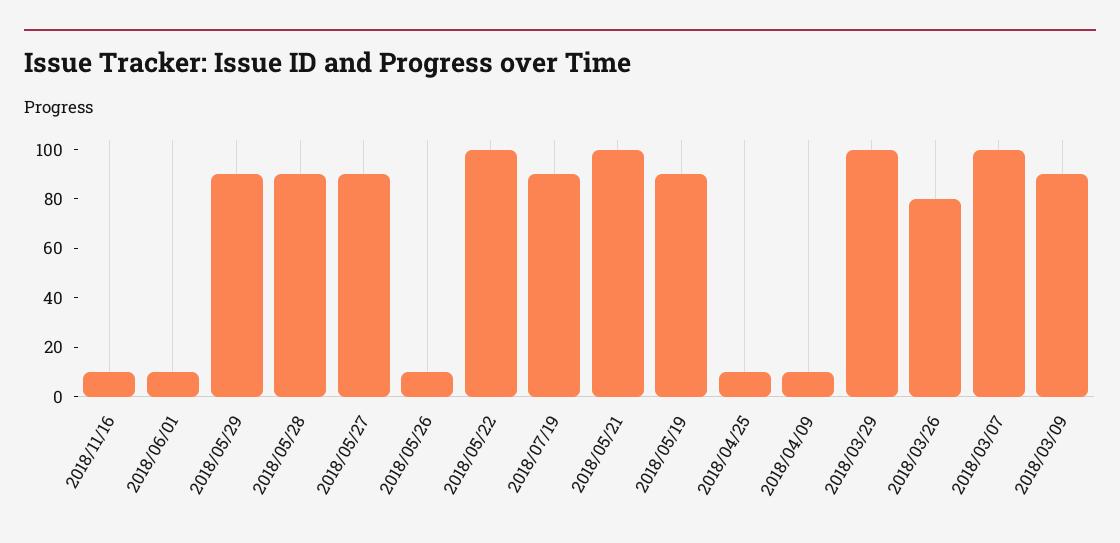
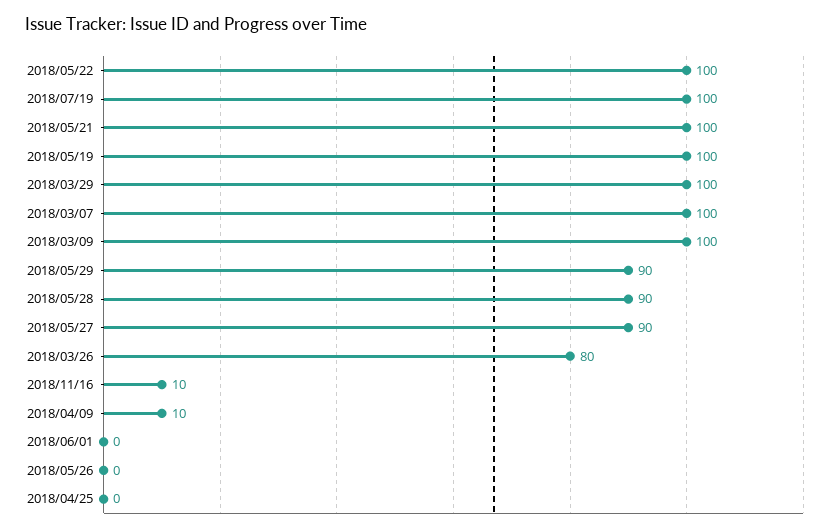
  {
    "2018/11/16": 10,
-   "2018/06/01": 10,
+   "2018/06/01": 0,
    "2018/05/29": 90,
    "2018/05/28": 90,
    "2018/05/27": 90,
-   "2018/05/26": 10,
+   "2018/05/26": 0,
    "2018/05/22": 100,
-   "2018/07/19": 90,
+   "2018/07/19": 100,
    "2018/05/21": 100,
-   "2018/05/19": 90,
+   "2018/05/19": 100,
-   "2018/04/25": 10,
+   "2018/04/25": 0,
    "2018/04/09": 10,
    "2018/03/29": 100,
    "2018/03/26": 80,
    "2018/03/07": 100,
-   "2018/03/09": 90
+   "2018/03/09": 100
  }

